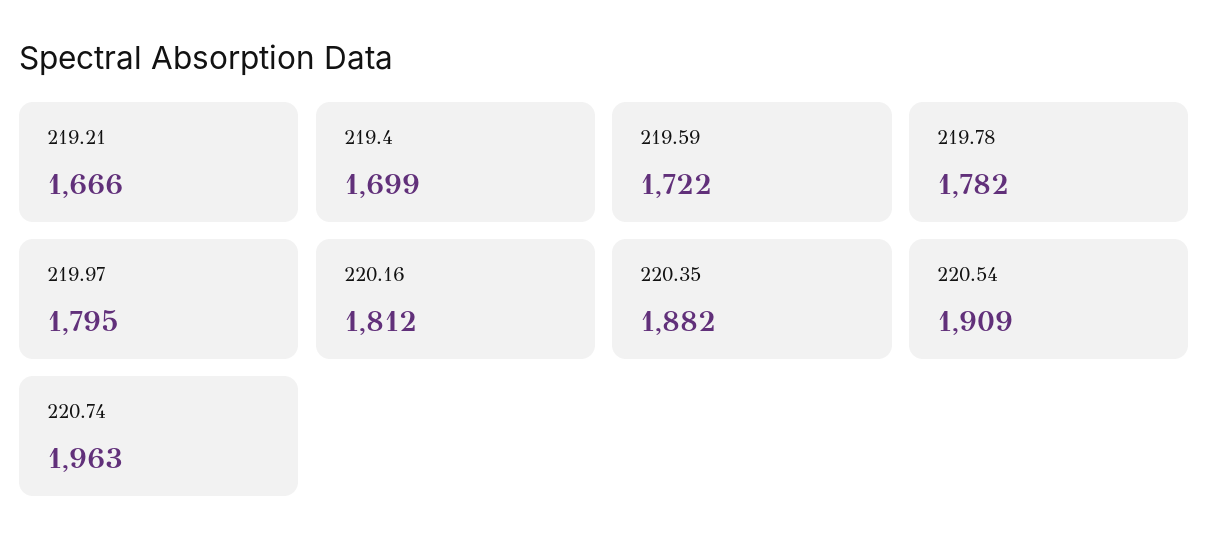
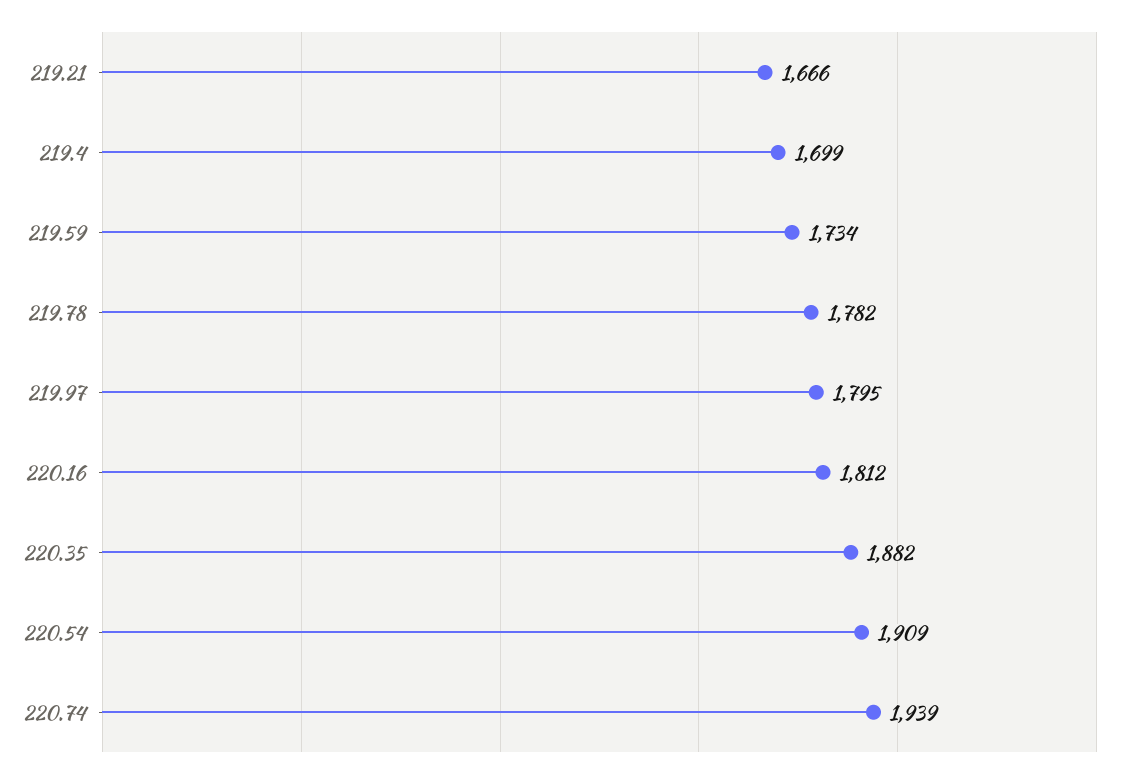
  {
    "219.21": 1666,
    "219.4": 1699,
-   "219.59": 1722,
+   "219.59": 1734,
    "219.78": 1782,
    "219.97": 1795,
    "220.16": 1812,
    "220.35": 1882,
    "220.54": 1909,
-   "220.74": 1963
+   "220.74": 1939
  }

